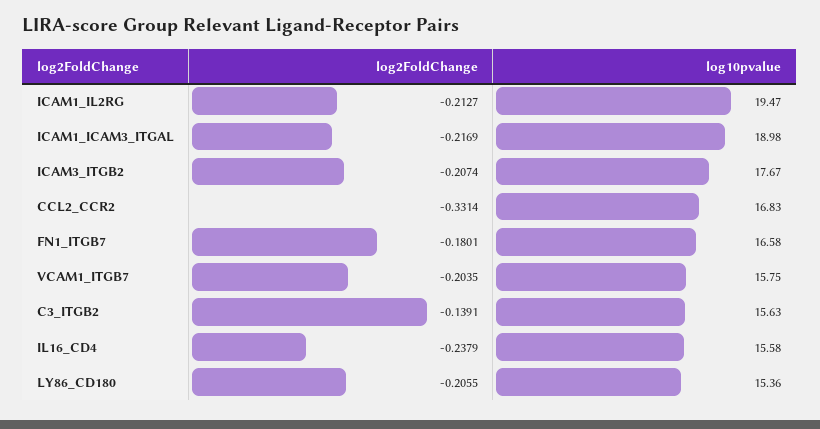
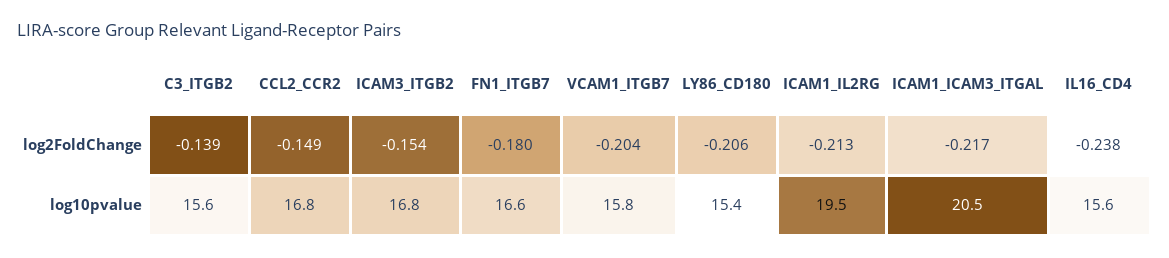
  {
    "log2FoldChange": {
      "ICAM1_IL2RG": -0.2127,
      "ICAM1_ICAM3_ITGAL": -0.2169,
-     "ICAM3_ITGB2": -0.2074,
+     "ICAM3_ITGB2": -0.154,
-     "CCL2_CCR2": -0.3314,
+     "CCL2_CCR2": -0.149,
      "FN1_ITGB7": -0.1801,
      "VCAM1_ITGB7": -0.2035,
      "C3_ITGB2": -0.1391,
      "IL16_CD4": -0.2379,
      "LY86_CD180": -0.2055
    },
    "log10pvalue": {
      "ICAM1_IL2RG": 19.47,
-     "ICAM1_ICAM3_ITGAL": 18.98,
+     "ICAM1_ICAM3_ITGAL": 20.5,
-     "ICAM3_ITGB2": 17.67,
+     "ICAM3_ITGB2": 16.8,
      "CCL2_CCR2": 16.83,
      "FN1_ITGB7": 16.58,
      "VCAM1_ITGB7": 15.75,
      "C3_ITGB2": 15.63,
      "IL16_CD4": 15.58,
      "LY86_CD180": 15.36
    }
  }

